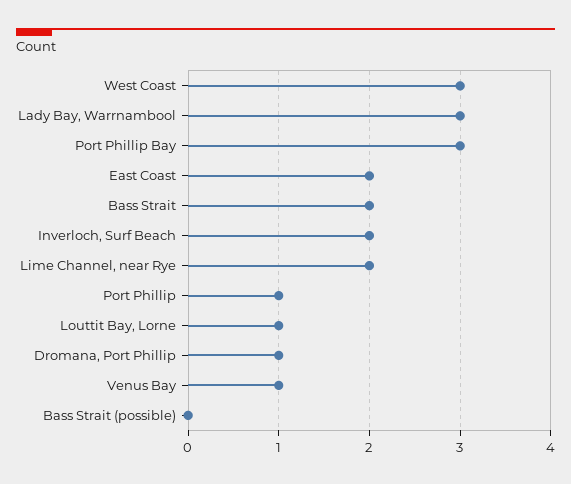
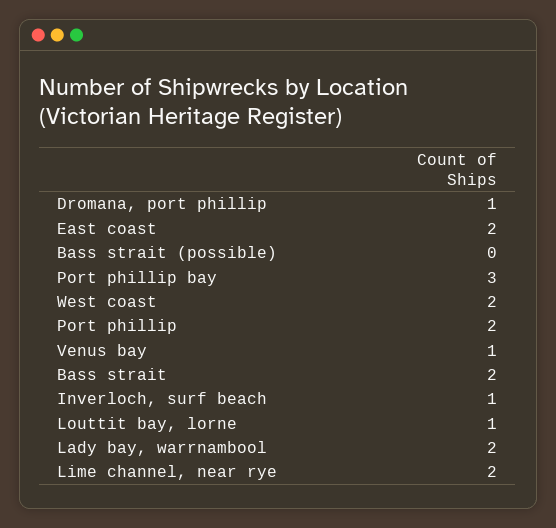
  {
-   "West Coast": 3,
+   "West Coast": 2,
-   "Lady Bay, Warrnambool": 3,
+   "Lady Bay, Warrnambool": 2,
    "Port Phillip Bay": 3,
    "East Coast": 2,
    "Bass Strait": 2,
-   "Inverloch, Surf Beach": 2,
+   "Inverloch, Surf Beach": 1,
    "Lime Channel, near Rye": 2,
-   "Port Phillip": 1,
+   "Port Phillip": 2,
    "Louttit Bay, Lorne": 1,
    "Dromana, Port Phillip": 1,
    "Venus Bay": 1,
    "Bass Strait (possible)": 0
  }

